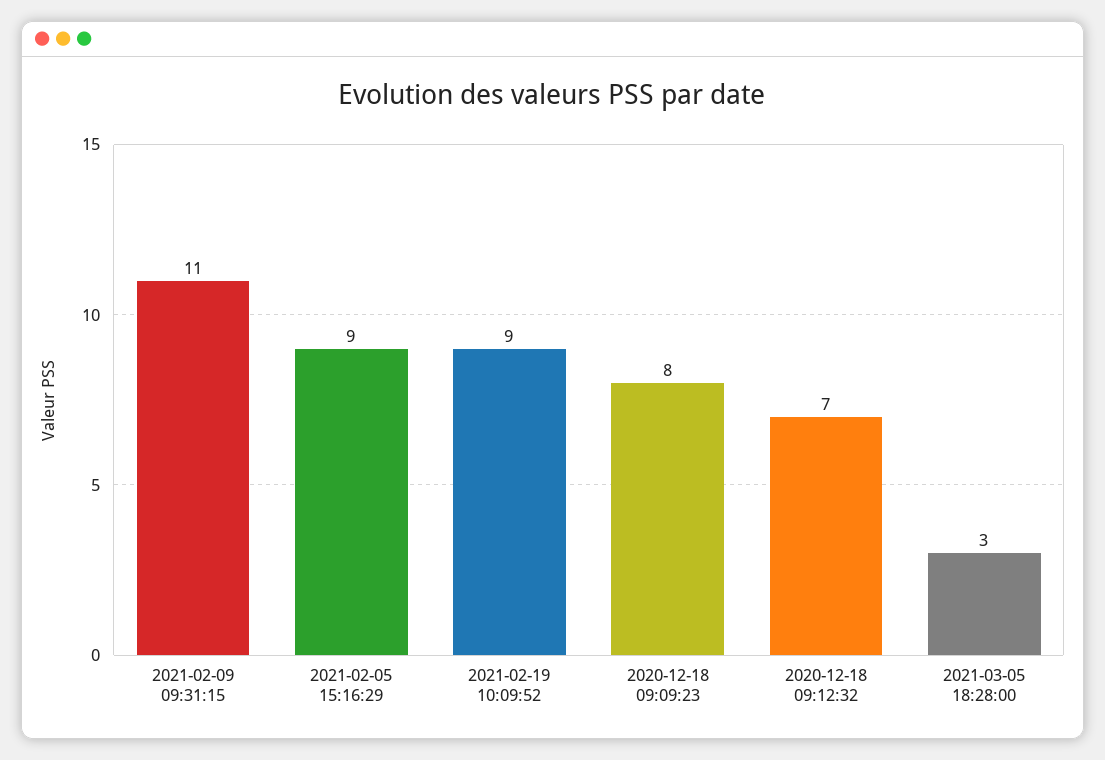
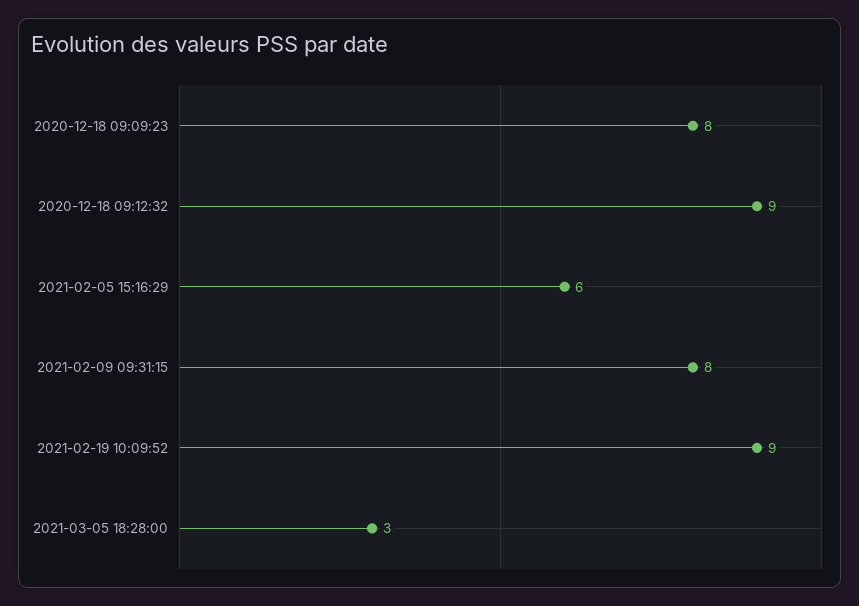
  {
-   "2021-02-09 09:31:15": 11,
+   "2021-02-09 09:31:15": 8,
-   "2021-02-05 15:16:29": 9,
+   "2021-02-05 15:16:29": 6,
    "2021-02-19 10:09:52": 9,
    "2020-12-18 09:09:23": 8,
-   "2020-12-18 09:12:32": 7,
+   "2020-12-18 09:12:32": 9,
    "2021-03-05 18:28:00": 3
  }

